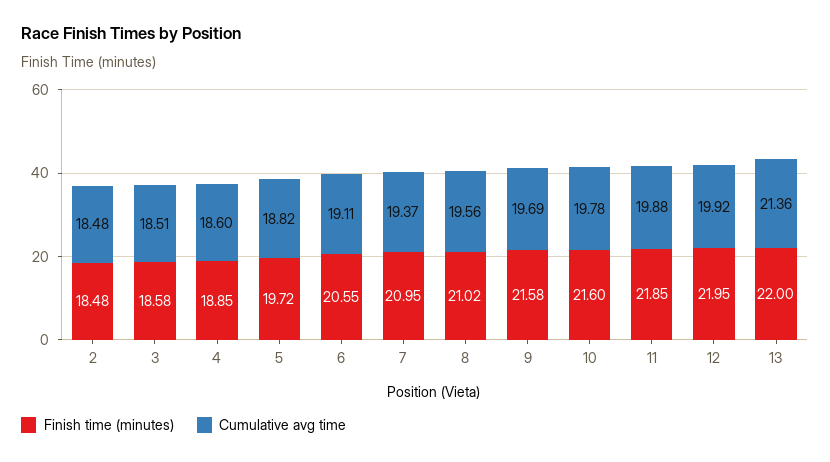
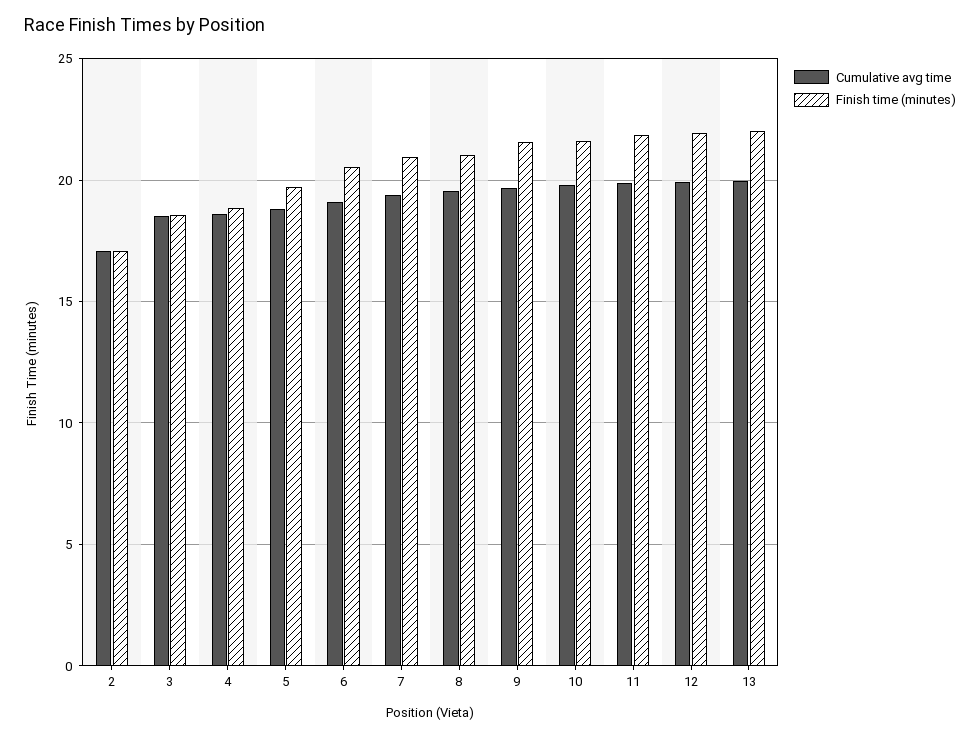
  {
    "Finish time (minutes)": {
-     "2": 18.48,
+     "2": 17,
      "3": 18.58,
      "4": 18.85,
      "5": 19.72,
      "6": 20.55,
      "7": 20.95,
      "8": 21.02,
      "9": 21.58,
      "10": 21.6,
      "11": 21.85,
      "12": 21.95,
      "13": 22
    },
    "Cumulative avg time": {
-     "2": 18.48,
+     "2": 17,
      "3": 18.51,
      "4": 18.6,
      "5": 18.82,
      "6": 19.11,
      "7": 19.37,
      "8": 19.56,
      "9": 19.69,
      "10": 19.78,
      "11": 19.88,
      "12": 19.92,
-     "13": 21.36
+     "13": 20
    }
  }

